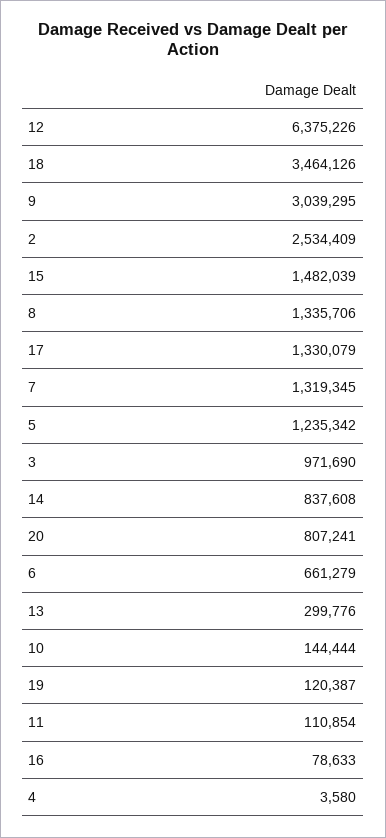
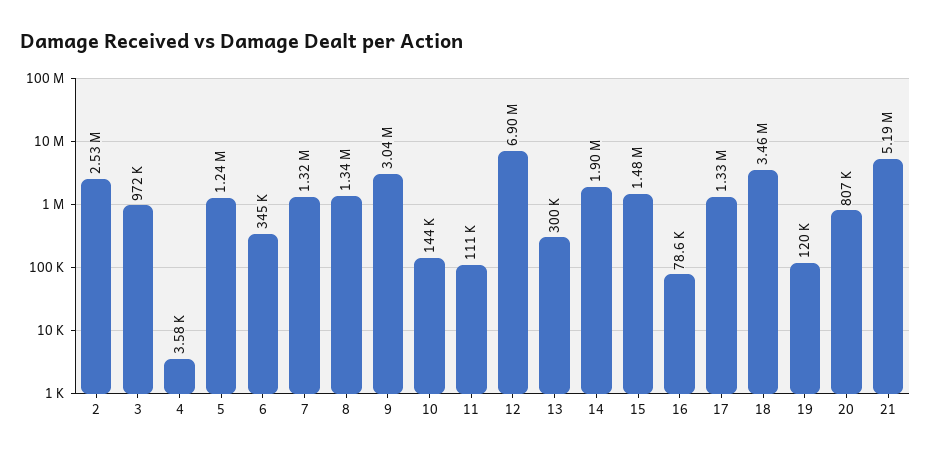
  {
-   "12": 6375226,
+   "12": 6900000,
    "18": 3464126,
    "9": 3039295,
    "2": 2534409,
    "15": 1482039,
    "8": 1335706,
    "17": 1330079,
    "7": 1319345,
    "5": 1235342,
    "3": 971690,
-   "14": 837608,
+   "14": 1900000,
    "20": 807241,
-   "6": 661279,
+   "6": 345000,
    "13": 299776,
    "10": 144444,
    "19": 120387,
    "11": 110854,
    "16": 78633,
-   "4": 3580
+   "4": 3580,
+   "21": 5190000
  }

